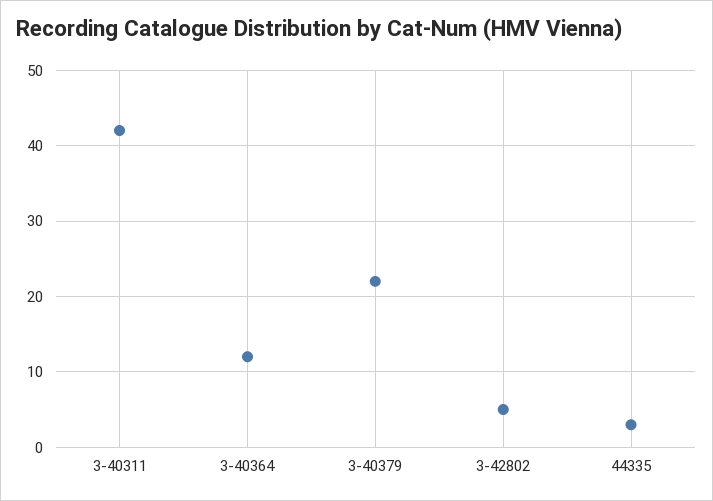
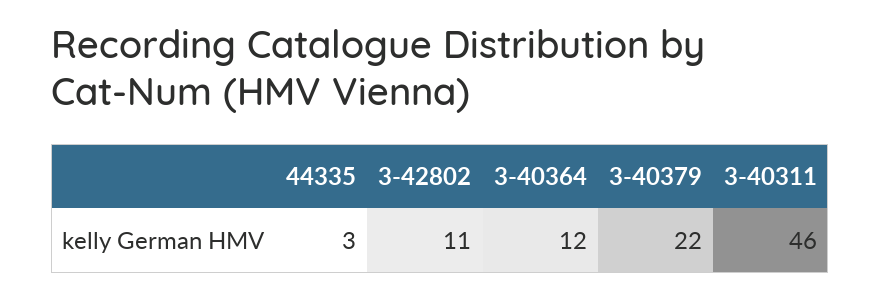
  {
-   "3-40311": 42,
+   "3-40311": 46,
    "3-40364": 12,
    "3-40379": 22,
-   "3-42802": 5,
+   "3-42802": 11,
    "44335": 3
  }

